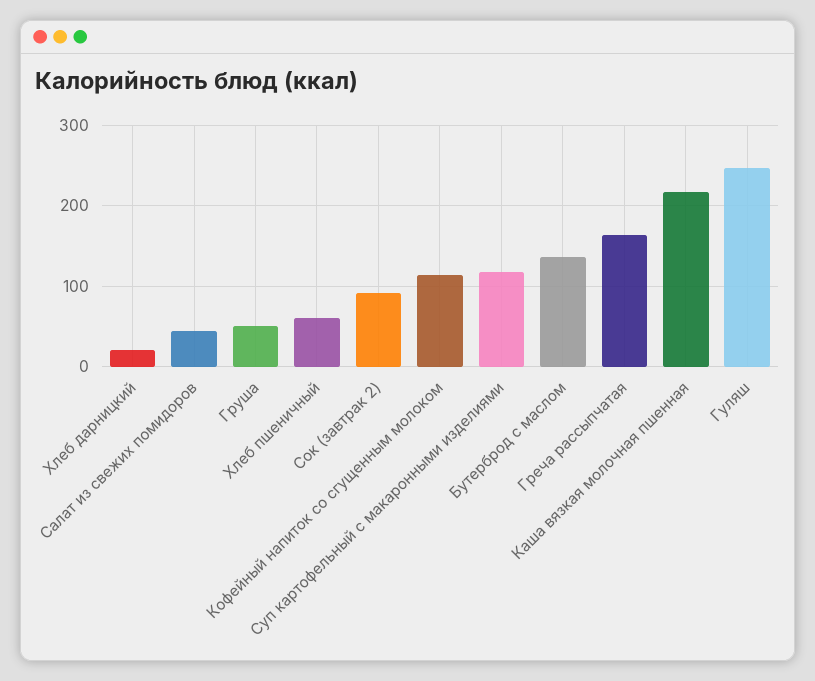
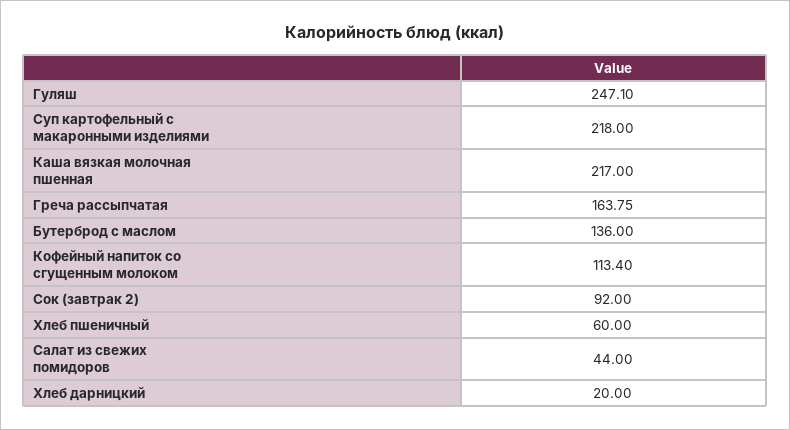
  {
    "Хлеб дарницкий": 20,
    "Салат из свежих помидоров": 44,
-   "Груша": 50,
    "Хлеб пшеничный": 60,
    "Сок (завтрак 2)": 92,
    "Кофейный напиток со сгущенным молоком": 113.4,
-   "Суп картофельный с макаронными изделиями": 120,
+   "Суп картофельный с макаронными изделиями": 218,
    "Бутерброд с маслом": 136,
    "Греча рассыпчатая": 163.75,
    "Каша вязкая молочная пшенная": 217,
    "Гуляш": 247.1
  }

